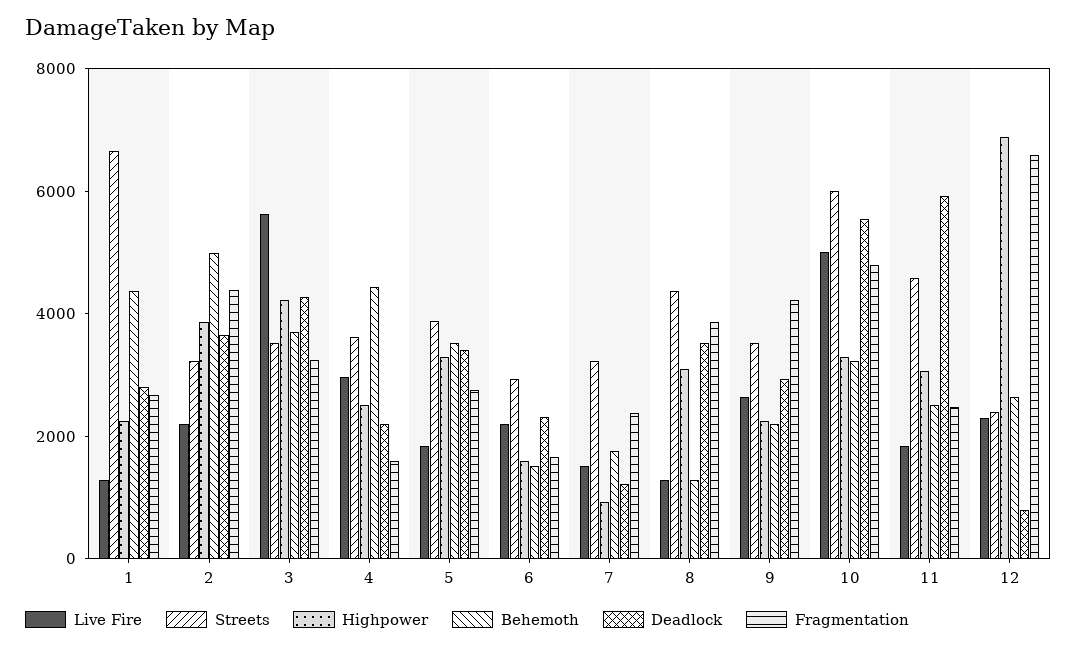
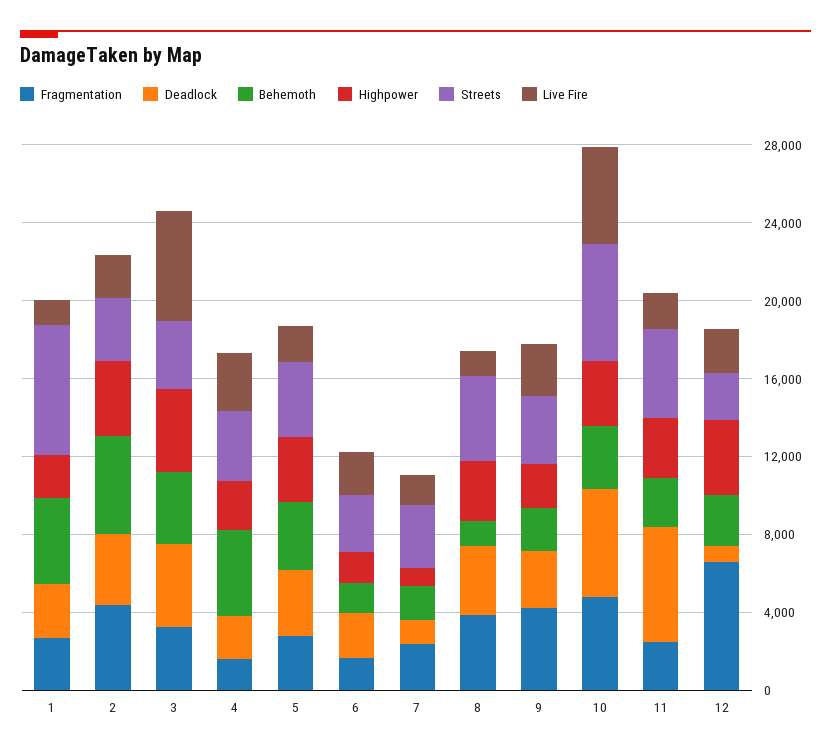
  {
    "Live Fire": {
      "1": 1500,
      "2": 2000,
      "3": 5500,
      "4": 3000,
      "5": 2000,
      "6": 2000,
      "7": 1500,
      "8": 1500,
      "9": 2500,
      "10": 5000,
      "11": 2000,
      "12": 2500
    },
    "Streets": {
      "1": 6500,
      "2": 3000,
      "3": 3500,
      "4": 3500,
      "5": 4000,
      "6": 3000,
      "7": 3000,
      "8": 4500,
      "9": 3500,
      "10": 6000,
      "11": 4500,
      "12": 2500
    },
    "Highpower": {
      "1": 2000,
      "2": 4000,
      "3": 4000,
      "4": 2500,
      "5": 3500,
      "6": 1500,
      "7": 1000,
      "8": 3000,
      "9": 2000,
      "10": 3500,
      "11": 3000,
-     "12": 7000
+     "12": 4000
    },
    "Behemoth": {
      "1": 4500,
      "2": 5000,
      "3": 3500,
      "4": 4500,
      "5": 3500,
      "6": 1500,
      "7": 2000,
      "8": 1500,
      "9": 2000,
      "10": 3000,
      "11": 2500,
      "12": 2500
    },
    "Deadlock": {
      "1": 3000,
      "2": 3500,
      "3": 4500,
      "4": 2000,
      "5": 3500,
      "6": 2500,
      "7": 1000,
      "8": 3500,
      "9": 3000,
      "10": 5500,
      "11": 6000,
      "12": 1000
    },
    "Fragmentation": {
      "1": 2500,
      "2": 4500,
      "3": 3500,
      "4": 1500,
      "5": 3000,
      "6": 1500,
      "7": 2500,
      "8": 4000,
      "9": 4000,
      "10": 5000,
      "11": 2500,
      "12": 6500
    }
  }

